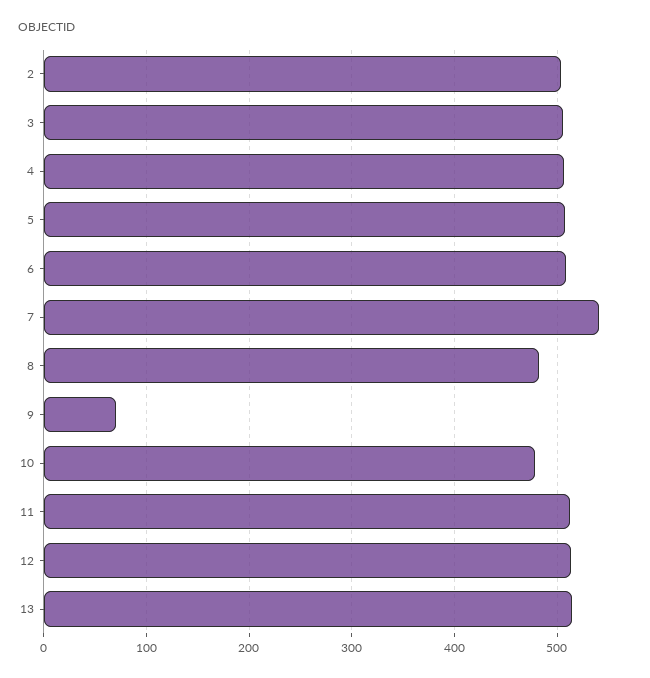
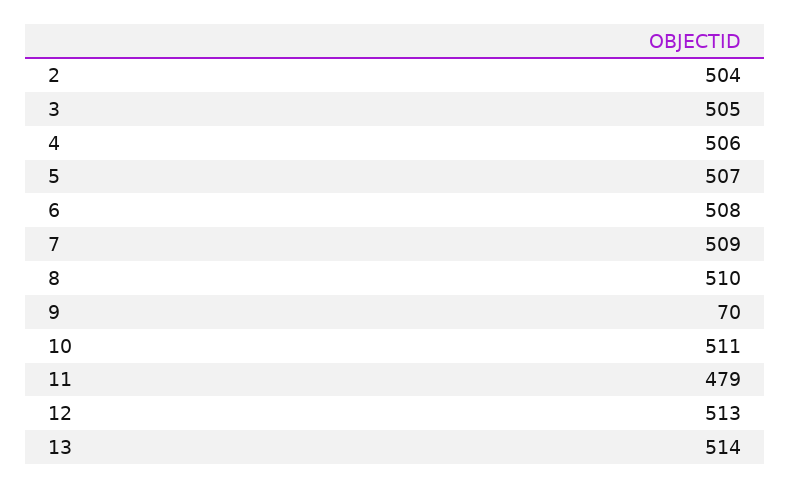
  {
    "2": 504,
    "3": 505,
    "4": 506,
    "5": 507,
    "6": 508,
-   "7": 540,
+   "7": 509,
-   "8": 480,
+   "8": 510,
    "9": 70,
-   "10": 480,
+   "10": 511,
-   "11": 510,
+   "11": 479,
    "12": 513,
    "13": 514
  }

